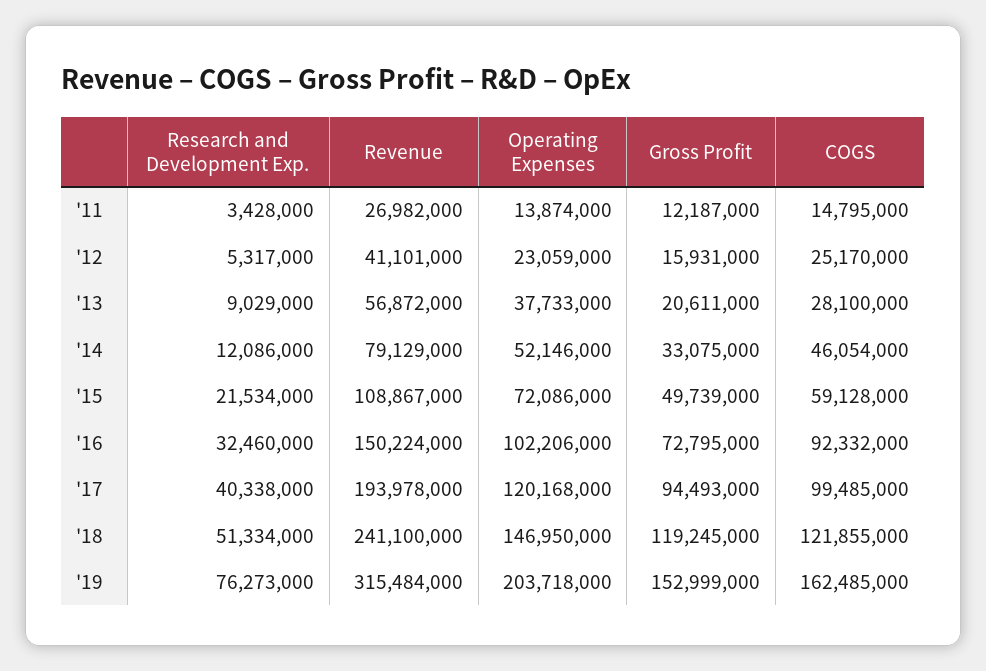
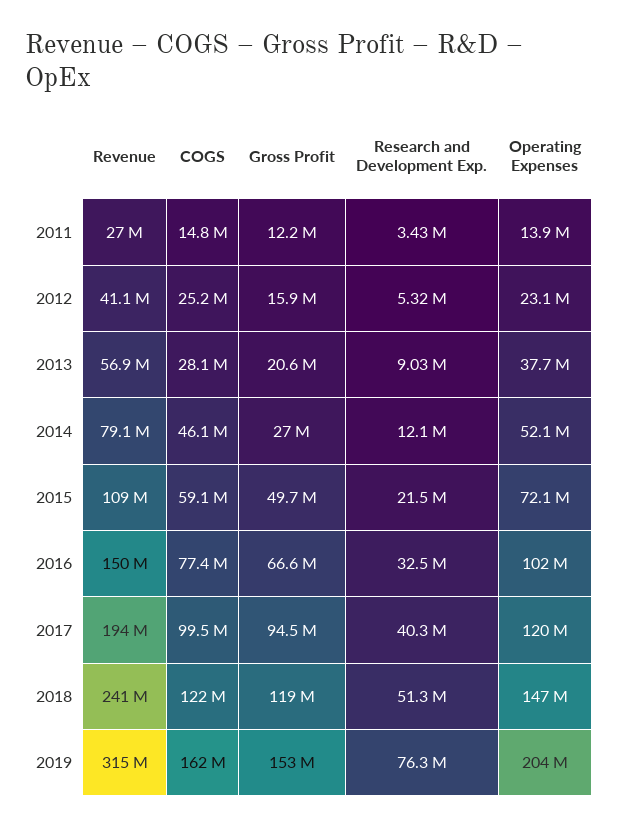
  {
    "Research and Development Exp.": {
      "'11": 3428000,
      "'12": 5317000,
      "'13": 9029000,
      "'14": 12086000,
      "'15": 21534000,
      "'16": 32460000,
      "'17": 40338000,
      "'18": 51334000,
      "'19": 76273000
    },
    "Revenue": {
      "'11": 26982000,
      "'12": 41101000,
      "'13": 56872000,
      "'14": 79129000,
      "'15": 108867000,
      "'16": 150224000,
      "'17": 193978000,
      "'18": 241100000,
      "'19": 315484000
    },
    "Operating Expenses": {
      "'11": 13874000,
      "'12": 23059000,
      "'13": 37733000,
      "'14": 52146000,
      "'15": 72086000,
      "'16": 102206000,
      "'17": 120168000,
      "'18": 146950000,
      "'19": 203718000
    },
    "Gross Profit": {
      "'11": 12187000,
      "'12": 15931000,
      "'13": 20611000,
-     "'14": 33075000,
+     "'14": 27000000,
      "'15": 49739000,
-     "'16": 72795000,
+     "'16": 66600000,
      "'17": 94493000,
      "'18": 119245000,
      "'19": 152999000
    },
    "COGS": {
      "'11": 14795000,
      "'12": 25170000,
      "'13": 28100000,
      "'14": 46054000,
      "'15": 59128000,
-     "'16": 92332000,
+     "'16": 77400000,
      "'17": 99485000,
      "'18": 121855000,
      "'19": 162485000
    }
  }

